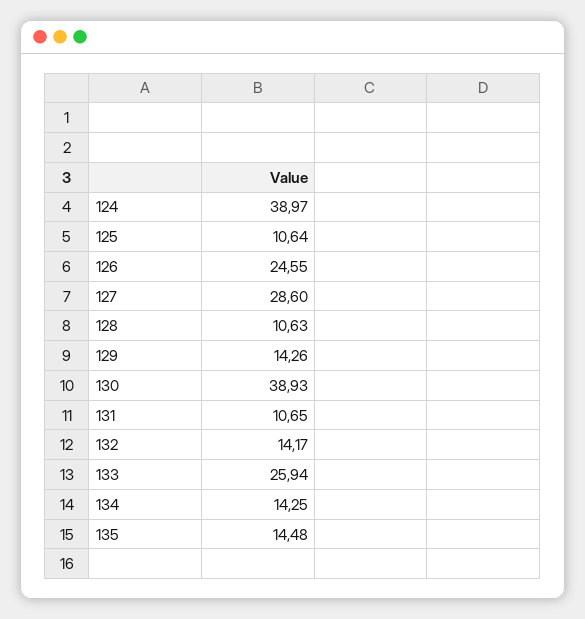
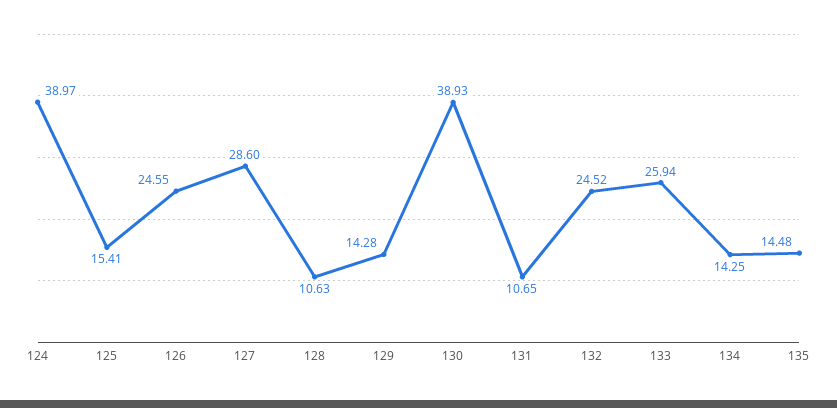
  {
    "124": 38.97,
-   "125": 10.64,
+   "125": 15.41,
    "126": 24.55,
    "127": 28.6,
    "128": 10.63,
-   "129": 14.26,
+   "129": 14.28,
    "130": 38.93,
    "131": 10.65,
-   "132": 14.17,
+   "132": 24.52,
    "133": 25.94,
    "134": 14.25,
    "135": 14.48
  }

